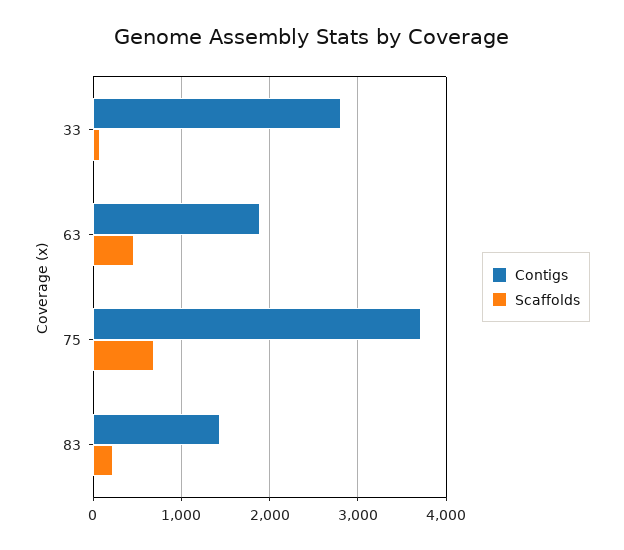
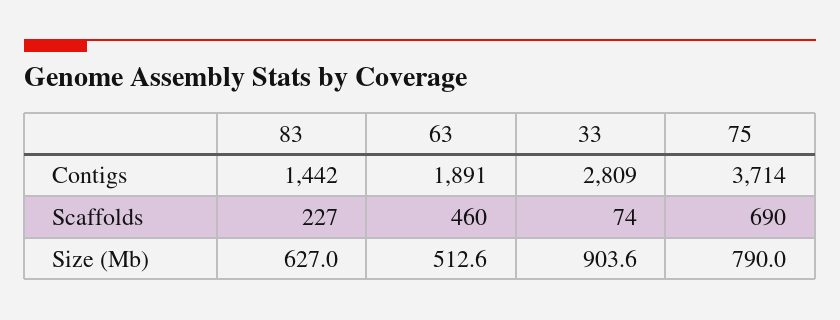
  {
    "Contigs": {
      "33": 2809,
      "63": 1891,
      "75": 3714,
      "83": 1442
    },
    "Scaffolds": {
      "33": 74,
      "63": 460,
      "75": 690,
      "83": 227
-   }
+   },
+   "Size (Mb)": {
+     "83": 627,
+     "63": 512.6,
+     "33": 903.6,
+     "75": 790
+   }
  }

